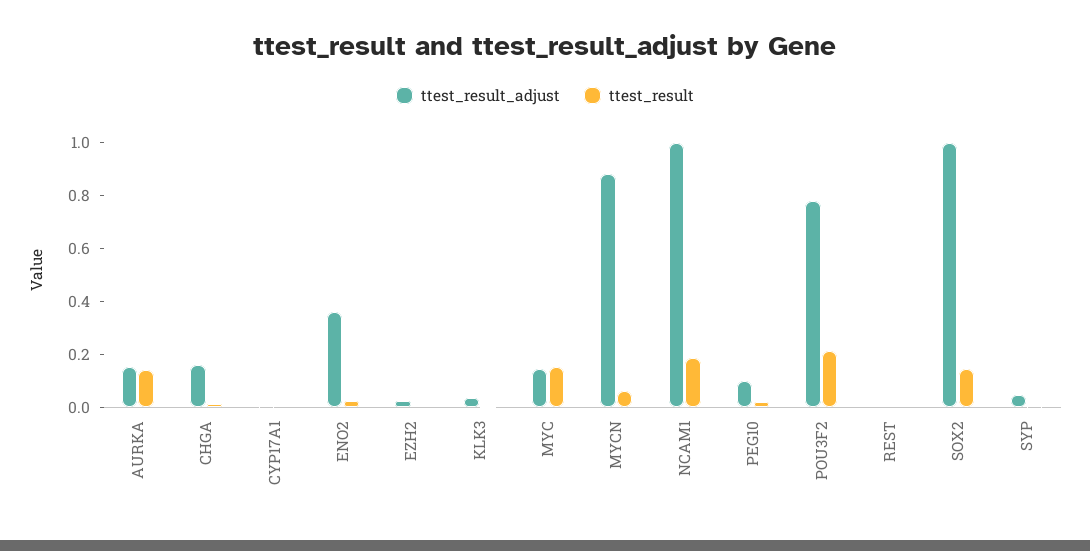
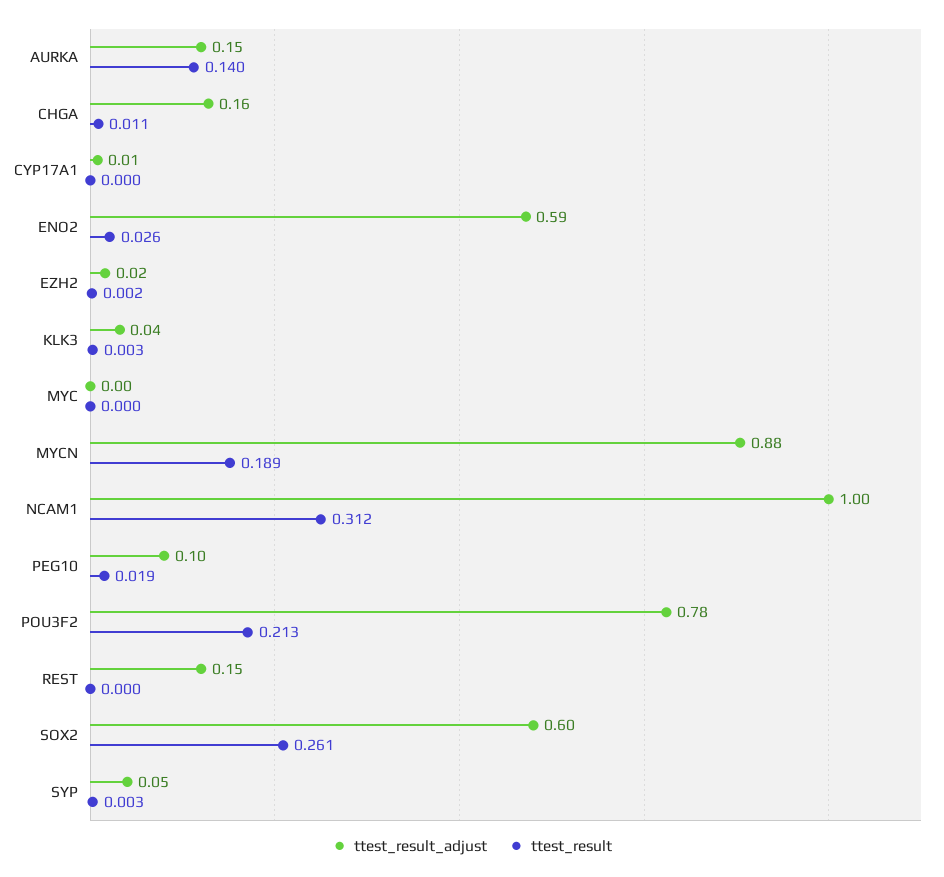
  {
    "ttest_result_adjust": {
      "AURKA": 0.15,
      "CHGA": 0.16,
      "CYP17A1": 0.01,
-     "ENO2": 0.35,
+     "ENO2": 0.59,
      "EZH2": 0.02,
      "KLK3": 0.04,
-     "MYC": 0.15,
+     "MYC": 0,
      "MYCN": 0.88,
      "NCAM1": 1,
      "PEG10": 0.1,
      "POU3F2": 0.78,
-     "REST": 0,
+     "REST": 0.15,
-     "SOX2": 1,
+     "SOX2": 0.6,
      "SYP": 0.05
    },
    "ttest_result": {
      "AURKA": 0.14,
      "CHGA": 0.011,
      "CYP17A1": 0,
      "ENO2": 0.026,
      "EZH2": 0.002,
      "KLK3": 0.003,
-     "MYC": 0.15,
+     "MYC": 0,
-     "MYCN": 0.05,
+     "MYCN": 0.189,
-     "NCAM1": 0.2,
+     "NCAM1": 0.312,
      "PEG10": 0.019,
      "POU3F2": 0.213,
      "REST": 0,
-     "SOX2": 0.15,
+     "SOX2": 0.261,
      "SYP": 0.003
    }
  }

